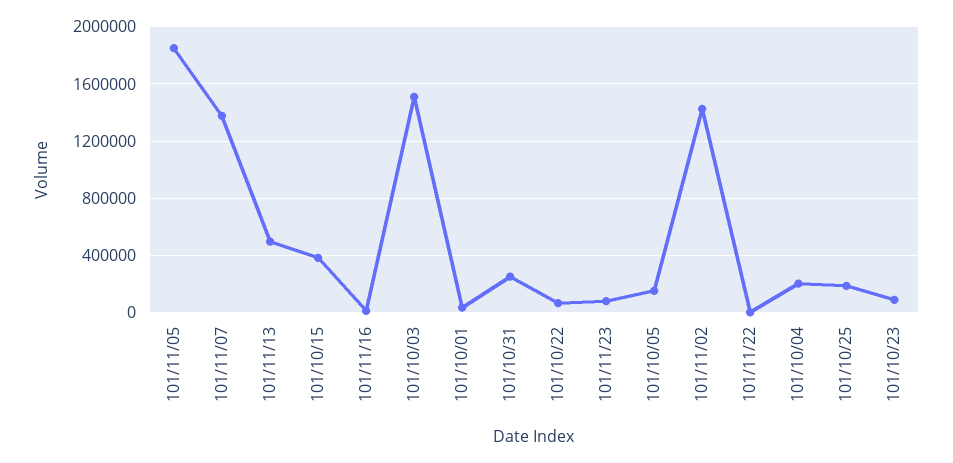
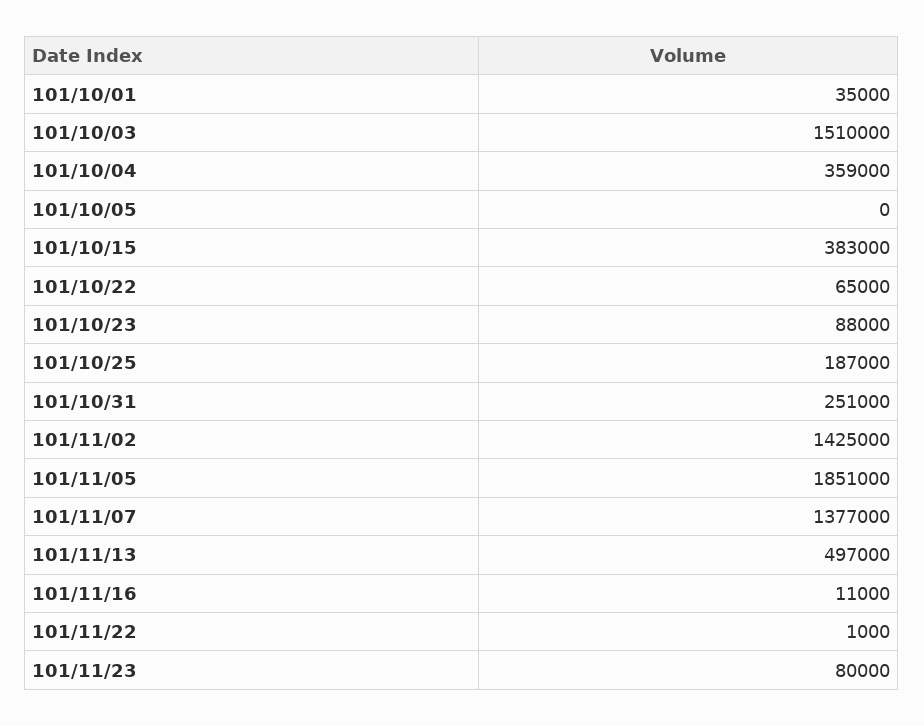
  {
    "101/11/05": 1851000,
    "101/11/07": 1377000,
    "101/11/13": 497000,
    "101/10/15": 383000,
    "101/11/16": 11000,
    "101/10/03": 1510000,
    "101/10/01": 35000,
    "101/10/31": 251000,
    "101/10/22": 65000,
    "101/11/23": 80000,
-   "101/10/05": 150000,
+   "101/10/05": 0,
    "101/11/02": 1425000,
    "101/11/22": 1000,
-   "101/10/04": 200000,
+   "101/10/04": 359000,
    "101/10/25": 187000,
    "101/10/23": 88000
  }

